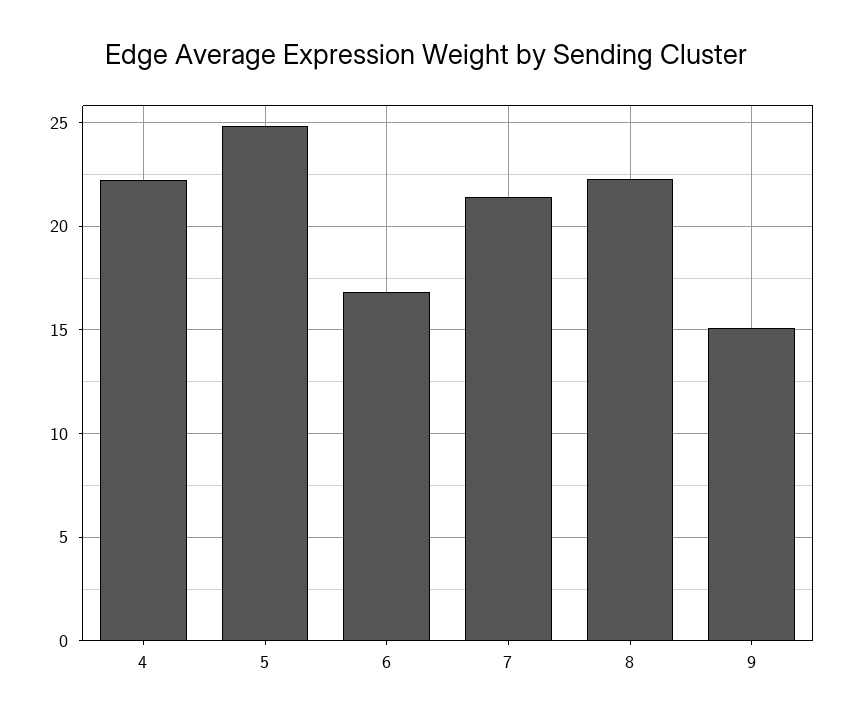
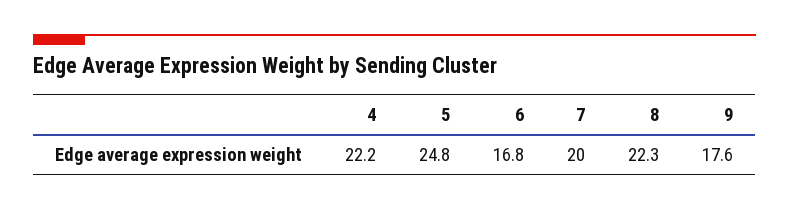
  {
    "4": 22.2,
    "5": 24.8,
    "6": 16.8,
-   "7": 21.5,
+   "7": 20,
    "8": 22.3,
-   "9": 15
+   "9": 17.6
  }

